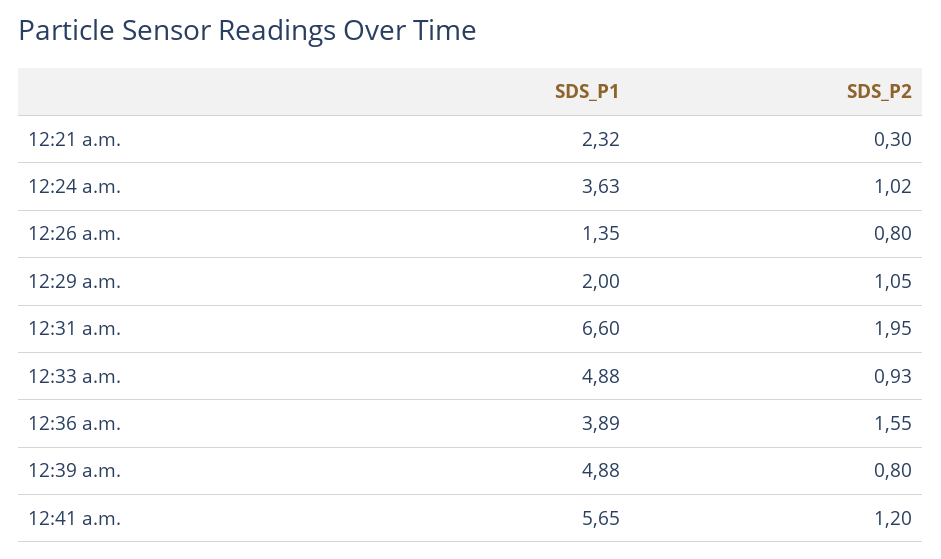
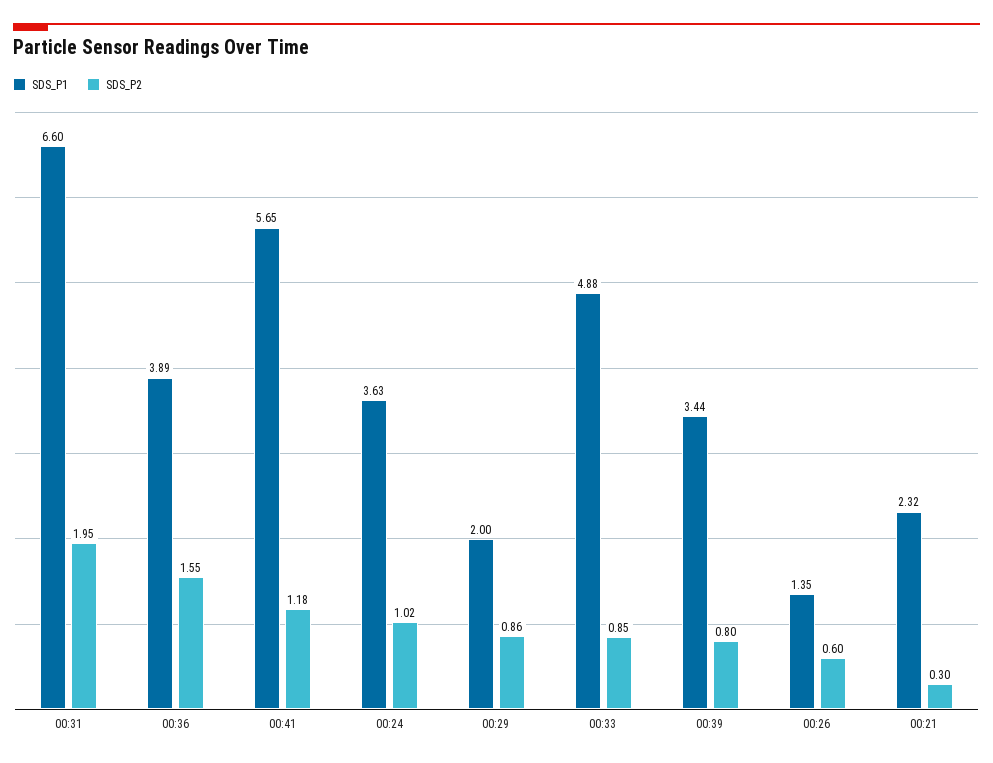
  {
    "SDS_P1": {
      "12:21 a.m.": 2.32,
      "12:24 a.m.": 3.63,
      "12:26 a.m.": 1.35,
      "12:29 a.m.": 2,
      "12:31 a.m.": 6.6,
      "12:33 a.m.": 4.88,
      "12:36 a.m.": 3.89,
-     "12:39 a.m.": 4.88,
+     "12:39 a.m.": 3.44,
      "12:41 a.m.": 5.65
    },
    "SDS_P2": {
      "12:21 a.m.": 0.3,
      "12:24 a.m.": 1.02,
-     "12:26 a.m.": 0.8,
+     "12:26 a.m.": 0.6,
-     "12:29 a.m.": 1.05,
+     "12:29 a.m.": 0.86,
      "12:31 a.m.": 1.95,
-     "12:33 a.m.": 0.93,
+     "12:33 a.m.": 0.85,
      "12:36 a.m.": 1.55,
      "12:39 a.m.": 0.8,
-     "12:41 a.m.": 1.2
+     "12:41 a.m.": 1.18
    }
  }

